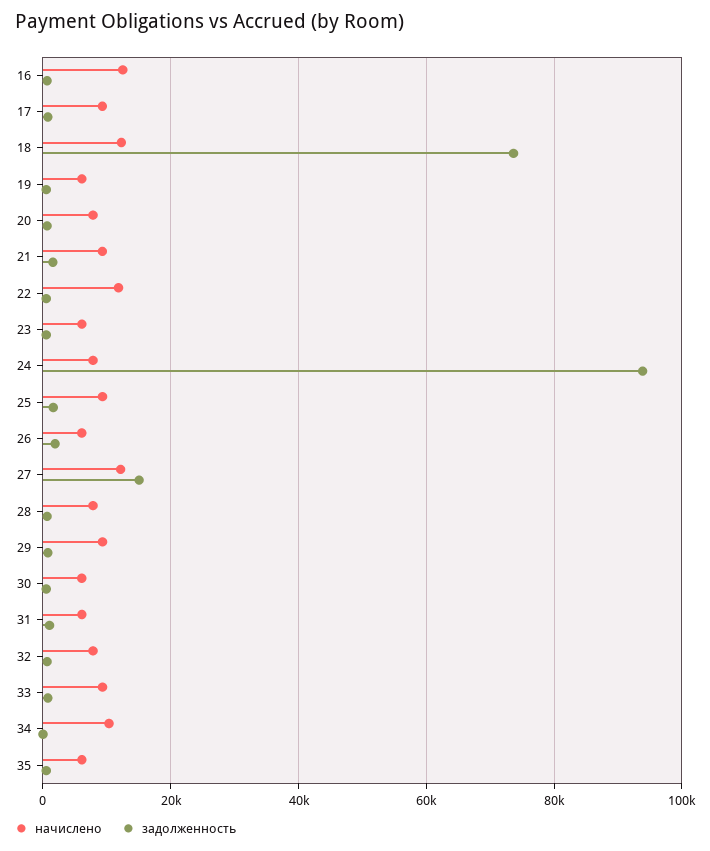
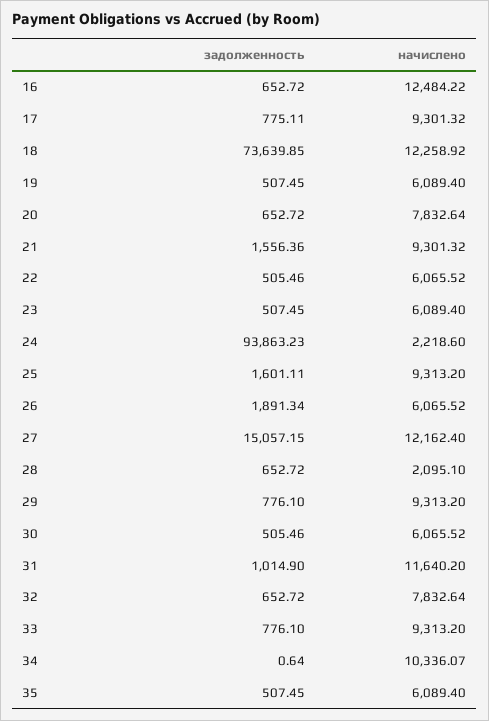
  {
    "начислено": {
      "16": 12484.22,
      "17": 9301.32,
      "18": 12258.92,
      "19": 6089.4,
      "20": 7832.64,
      "21": 9301.32,
-     "22": 12000,
+     "22": 6065.52,
      "23": 6089.4,
-     "24": 8000,
+     "24": 2218.6,
      "25": 9313.2,
      "26": 6065.52,
      "27": 12162.4,
-     "28": 8000,
+     "28": 2095.1,
      "29": 9313.2,
      "30": 6065.52,
-     "31": 6000,
+     "31": 11640.2,
      "32": 7832.64,
      "33": 9313.2,
      "34": 10336.07,
      "35": 6089.4
    },
    "задолженность": {
      "16": 652.72,
      "17": 775.11,
      "18": 73639.85,
      "19": 507.45,
      "20": 652.72,
      "21": 1556.36,
      "22": 505.46,
      "23": 507.45,
      "24": 93863.23,
      "25": 1601.11,
      "26": 1891.34,
      "27": 15057.15,
      "28": 652.72,
      "29": 776.1,
      "30": 505.46,
      "31": 1014.9,
      "32": 652.72,
      "33": 776.1,
      "34": 0.64,
      "35": 507.45
    }
  }

